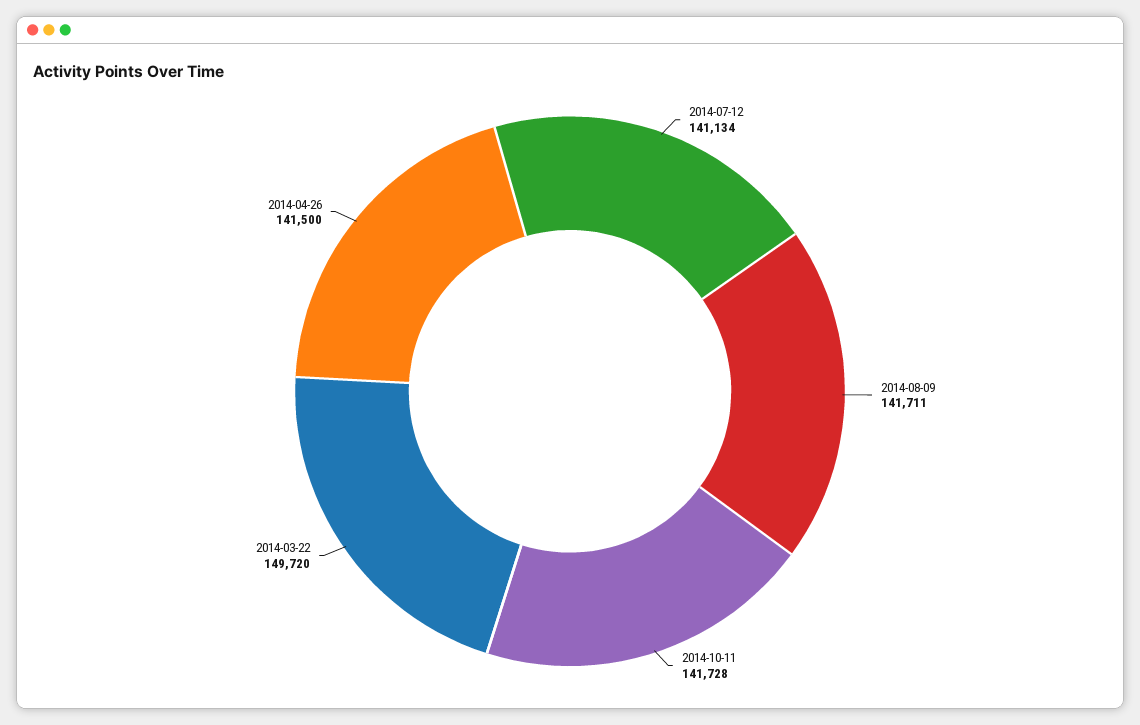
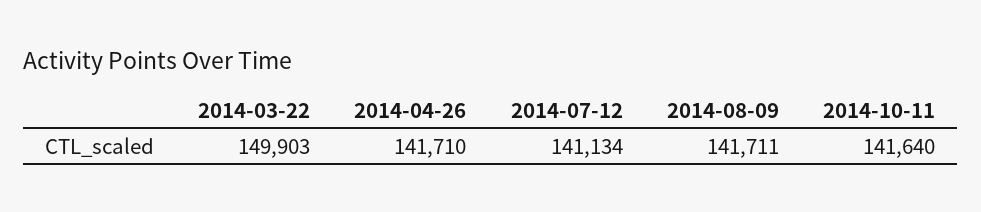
  {
    "2014-07-12": 141134,
    "2014-08-09": 141711,
-   "2014-10-11": 141728,
+   "2014-10-11": 141640,
-   "2014-03-22": 149720,
+   "2014-03-22": 149903,
-   "2014-04-26": 141500
+   "2014-04-26": 141710
  }

